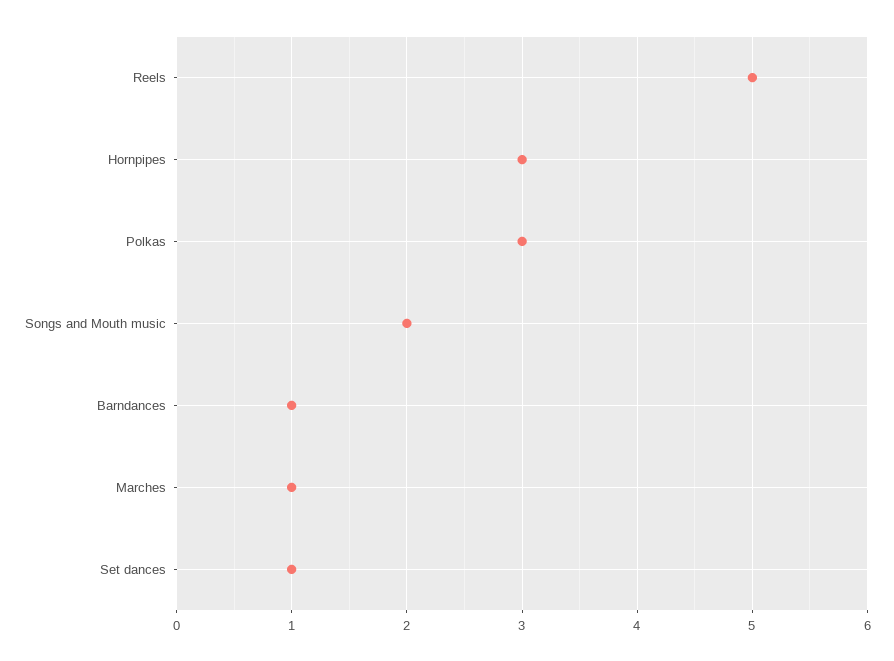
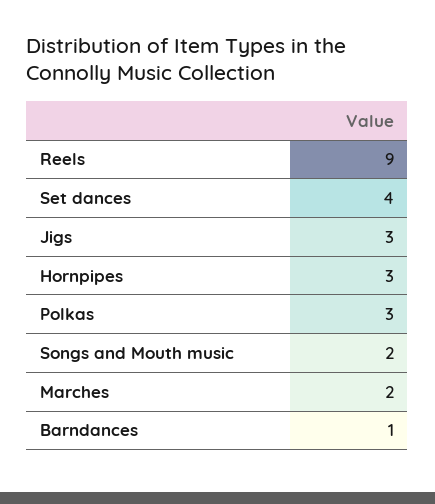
  {
-   "Reels": 5,
+   "Reels": 9,
    "Hornpipes": 3,
    "Polkas": 3,
    "Songs and Mouth music": 2,
    "Barndances": 1,
-   "Marches": 1,
+   "Marches": 2,
-   "Set dances": 1
+   "Set dances": 4,
+   "Jigs": 3
  }

